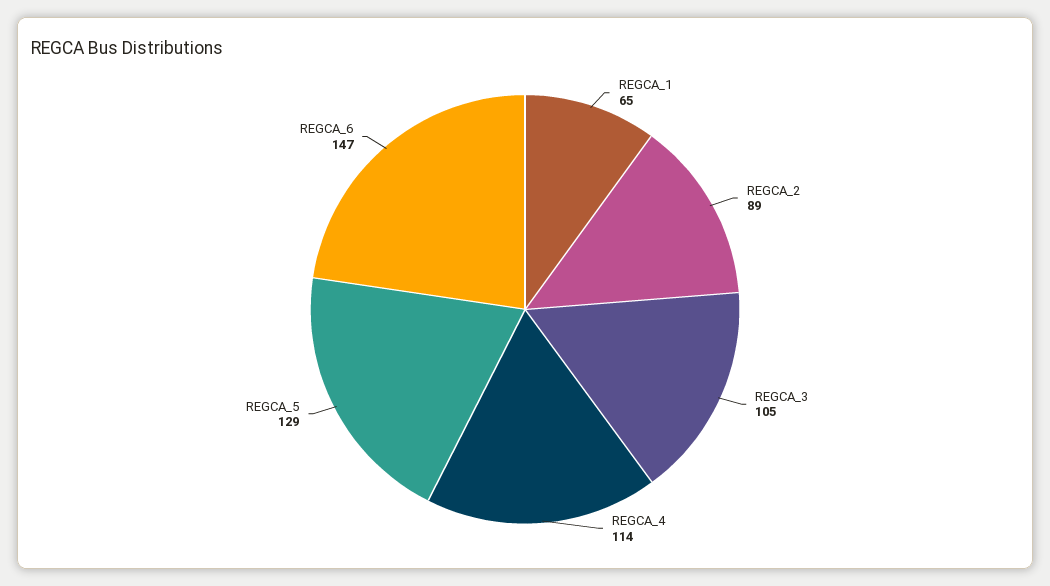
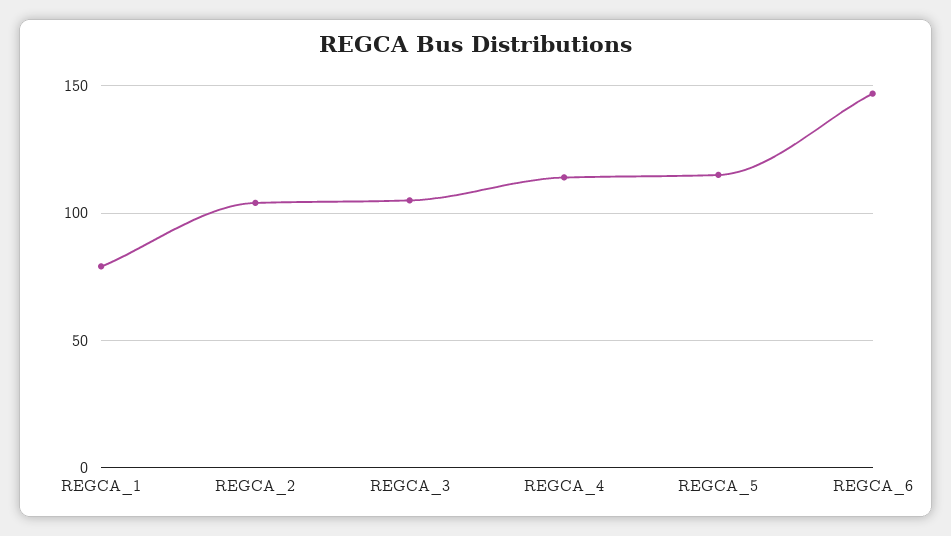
  {
-   "REGCA_1": 65,
+   "REGCA_1": 80,
-   "REGCA_2": 89,
+   "REGCA_2": 105,
    "REGCA_3": 105,
    "REGCA_4": 114,
-   "REGCA_5": 129,
+   "REGCA_5": 115,
    "REGCA_6": 147
  }

